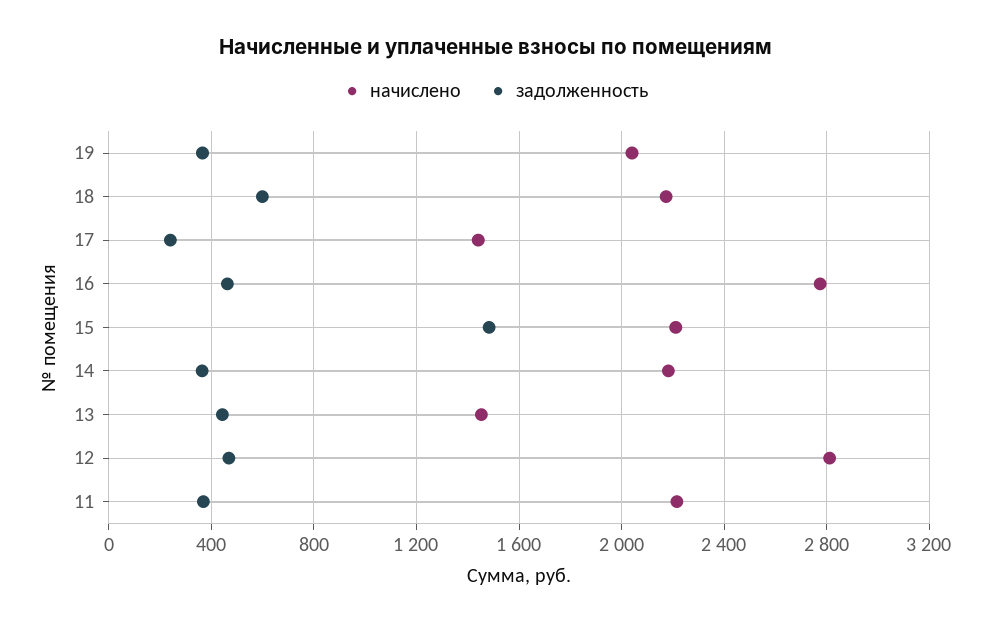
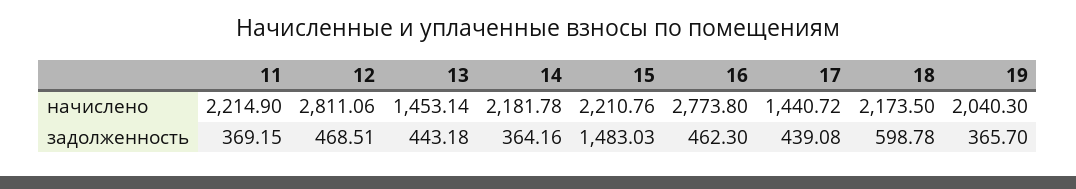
  {
    "начислено": {
      "19": 2040.3,
      "18": 2173.5,
      "17": 1440.72,
      "16": 2773.8,
      "15": 2210.76,
      "14": 2181.78,
      "13": 1453.14,
      "12": 2811.06,
      "11": 2214.9
    },
    "задолженность": {
      "19": 365.7,
      "18": 598.78,
-     "17": 250,
+     "17": 439.08,
      "16": 462.3,
      "15": 1483.03,
      "14": 364.16,
      "13": 443.18,
      "12": 468.51,
      "11": 369.15
    }
  }

